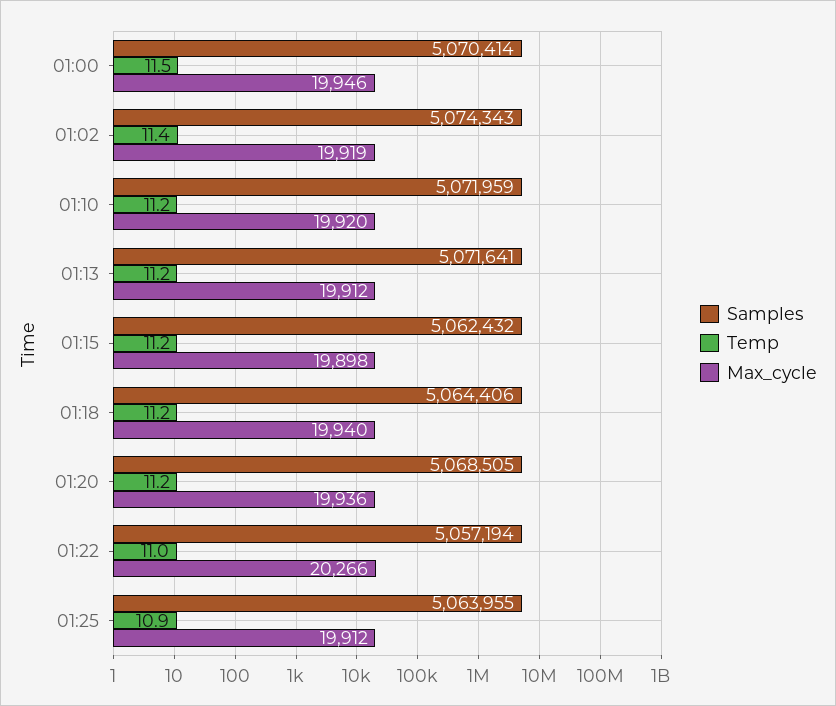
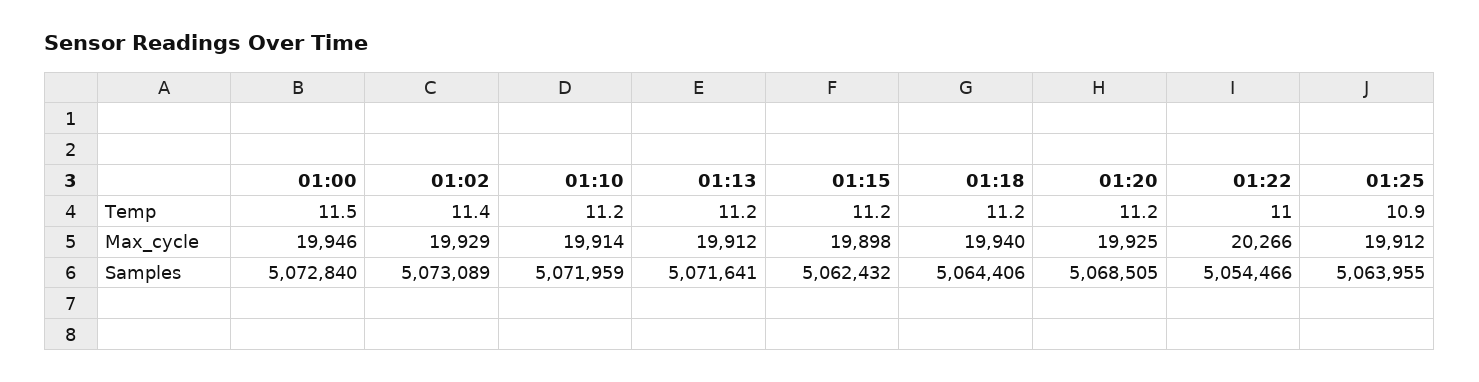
  {
    "Samples": {
-     "01:00": 5070414,
+     "01:00": 5072840,
-     "01:02": 5074343,
+     "01:02": 5073089,
      "01:10": 5071959,
      "01:13": 5071641,
      "01:15": 5062432,
      "01:18": 5064406,
      "01:20": 5068505,
-     "01:22": 5057194,
+     "01:22": 5054466,
      "01:25": 5063955
    },
    "Temp": {
      "01:00": 11.5,
      "01:02": 11.4,
      "01:10": 11.2,
      "01:13": 11.2,
      "01:15": 11.2,
      "01:18": 11.2,
      "01:20": 11.2,
      "01:22": 11,
      "01:25": 10.9
    },
    "Max_cycle": {
      "01:00": 19946,
-     "01:02": 19919,
+     "01:02": 19929,
-     "01:10": 19920,
+     "01:10": 19914,
      "01:13": 19912,
      "01:15": 19898,
      "01:18": 19940,
-     "01:20": 19936,
+     "01:20": 19925,
      "01:22": 20266,
      "01:25": 19912
    }
  }

